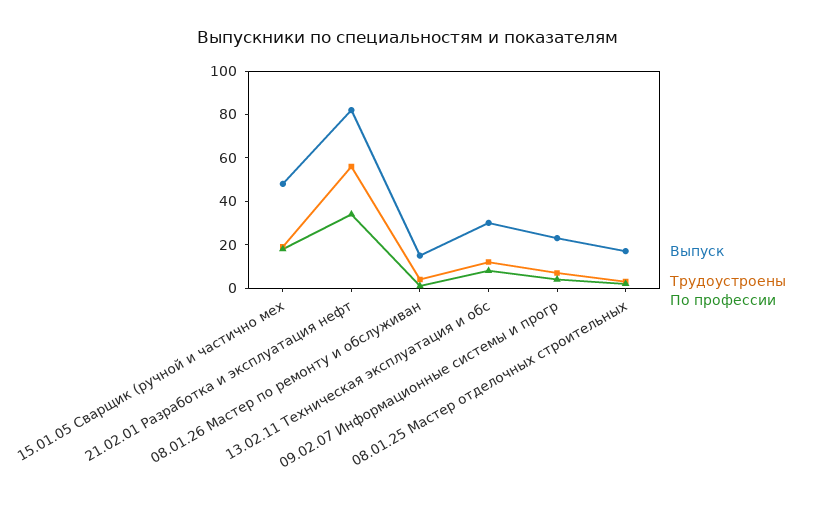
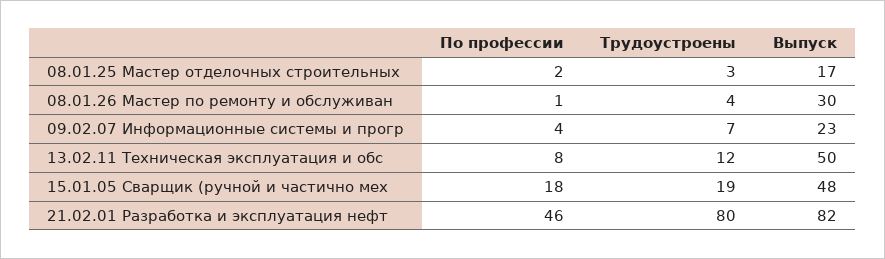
  {
    "Выпуск": {
      "15.01.05 Сварщик (ручной и частично мех": 48,
      "21.02.01 Разработка и эксплуатация нефт": 82,
-     "08.01.26 Мастер по ремонту и обслуживан": 15,
+     "08.01.26 Мастер по ремонту и обслуживан": 30,
-     "13.02.11 Техническая эксплуатация и обс": 30,
+     "13.02.11 Техническая эксплуатация и обс": 50,
      "09.02.07 Информационные системы и прогр": 23,
      "08.01.25 Мастер отделочных строительных": 17
    },
    "Трудоустроены": {
      "15.01.05 Сварщик (ручной и частично мех": 19,
-     "21.02.01 Разработка и эксплуатация нефт": 55,
+     "21.02.01 Разработка и эксплуатация нефт": 80,
      "08.01.26 Мастер по ремонту и обслуживан": 4,
      "13.02.11 Техническая эксплуатация и обс": 12,
      "09.02.07 Информационные системы и прогр": 7,
      "08.01.25 Мастер отделочных строительных": 3
    },
    "По профессии": {
      "15.01.05 Сварщик (ручной и частично мех": 18,
-     "21.02.01 Разработка и эксплуатация нефт": 35,
+     "21.02.01 Разработка и эксплуатация нефт": 46,
      "08.01.26 Мастер по ремонту и обслуживан": 1,
      "13.02.11 Техническая эксплуатация и обс": 8,
      "09.02.07 Информационные системы и прогр": 4,
      "08.01.25 Мастер отделочных строительных": 2
    }
  }

